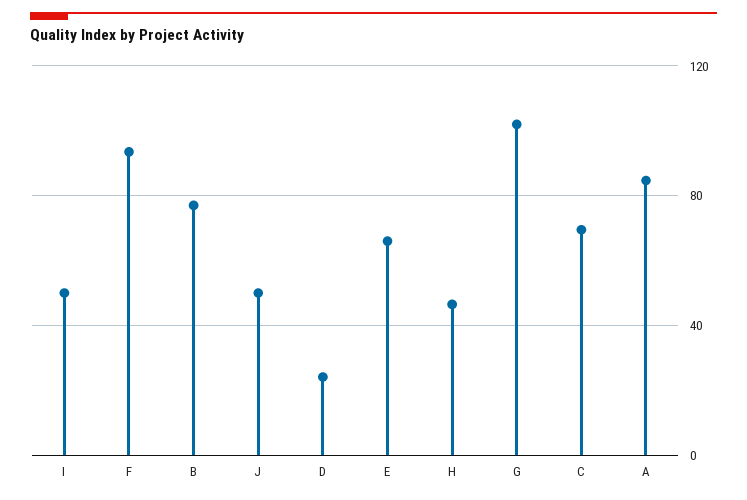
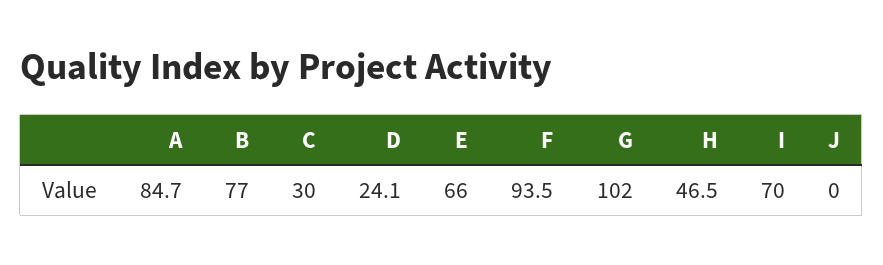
  {
-   "I": 50,
+   "I": 70,
    "F": 93.5,
    "B": 77,
-   "J": 50,
+   "J": 0,
    "D": 24.1,
    "E": 66,
    "H": 46.5,
    "G": 102,
-   "C": 70,
+   "C": 30,
    "A": 84.7
  }

